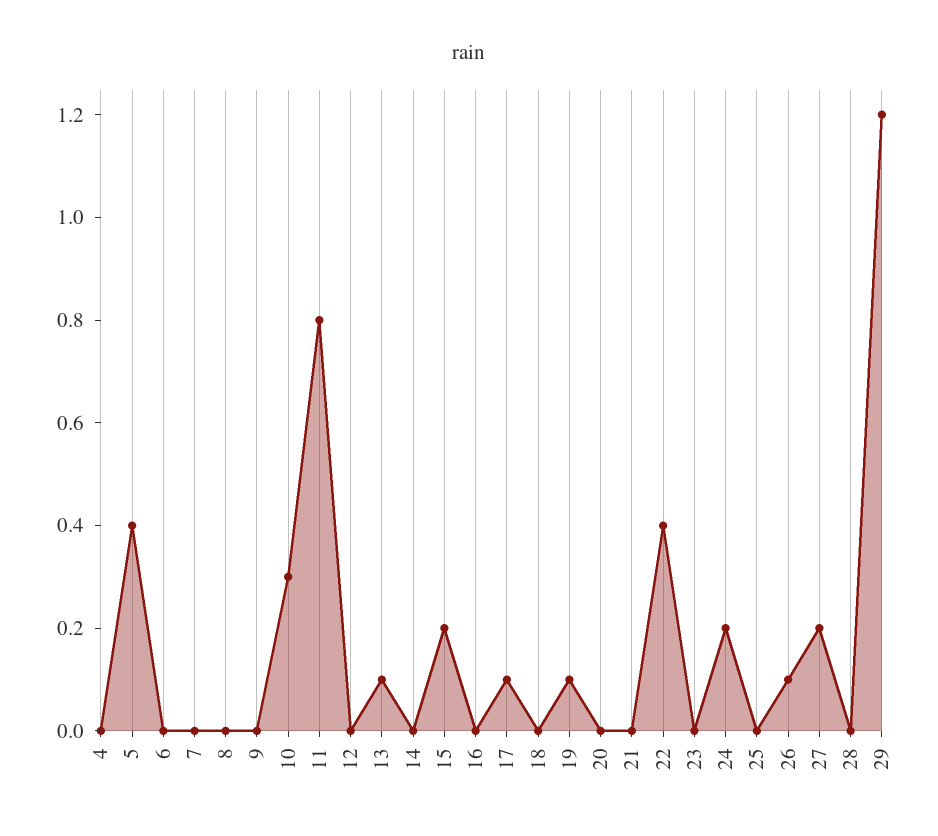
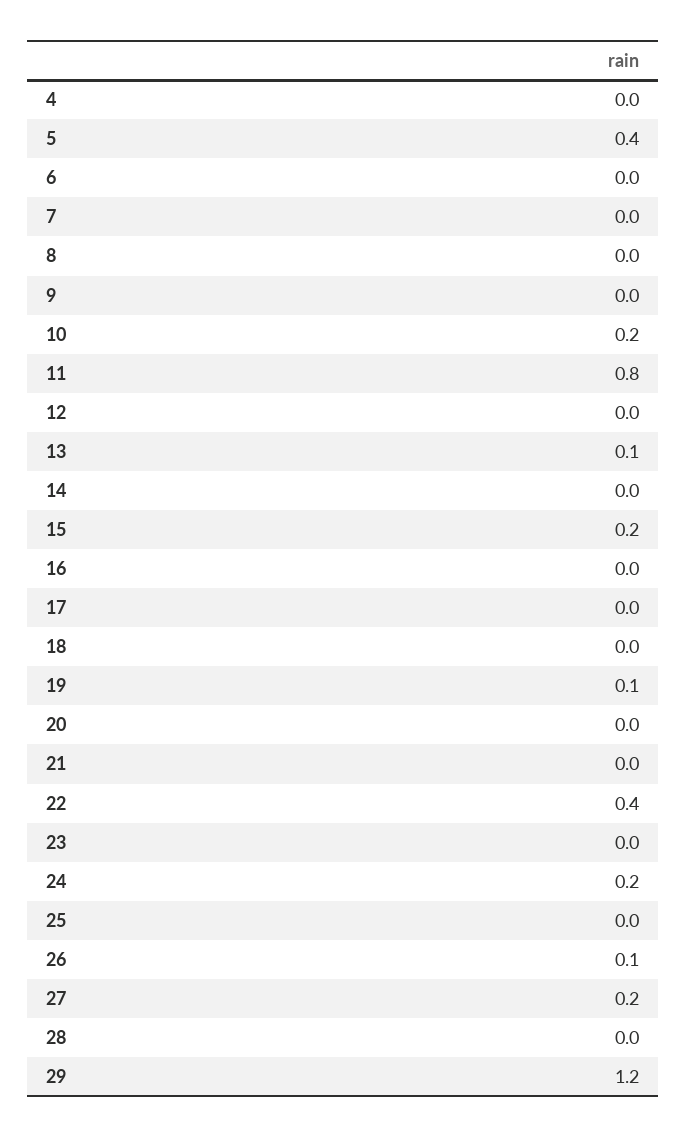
  {
    "4": 0,
    "5": 0.4,
    "6": 0,
    "7": 0,
    "8": 0,
    "9": 0,
-   "10": 0.3,
+   "10": 0.2,
    "11": 0.8,
    "12": 0,
    "13": 0.1,
    "14": 0,
    "15": 0.2,
    "16": 0,
-   "17": 0.1,
+   "17": 0,
    "18": 0,
    "19": 0.1,
    "20": 0,
    "21": 0,
    "22": 0.4,
    "23": 0,
    "24": 0.2,
    "25": 0,
    "26": 0.1,
    "27": 0.2,
    "28": 0,
    "29": 1.2
  }

